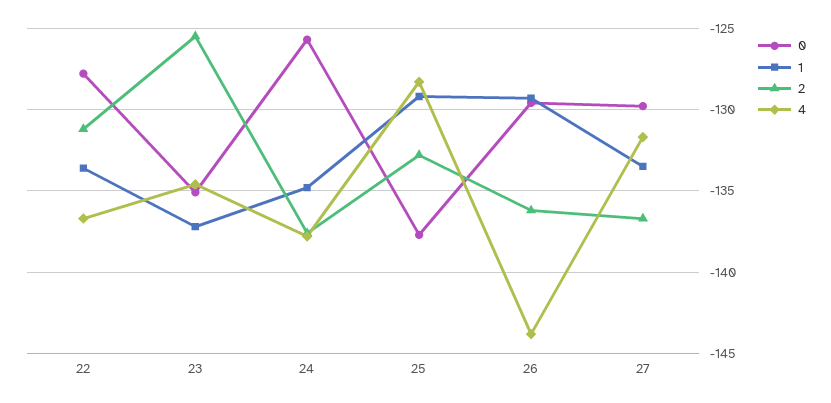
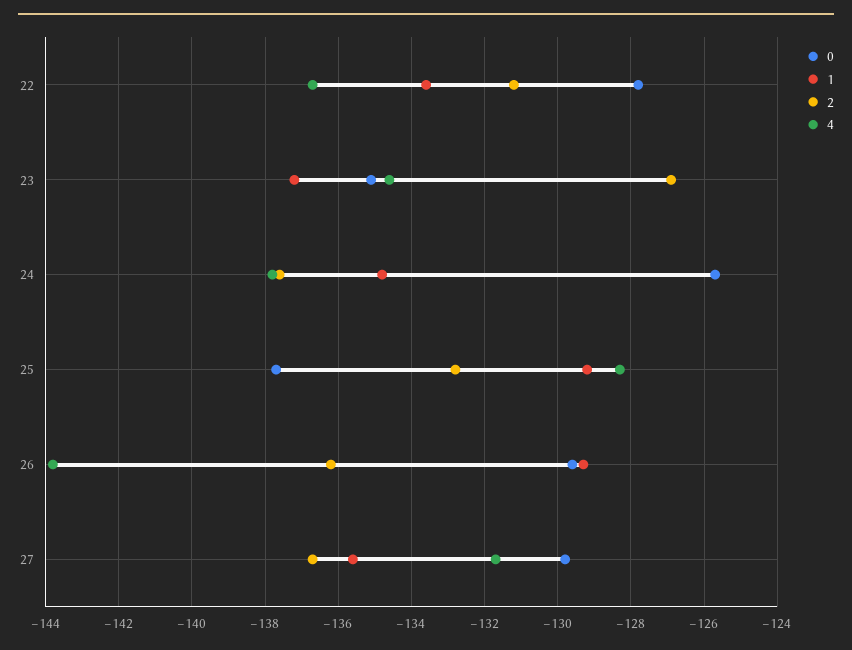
  {
    "0": {
      "22": -128,
      "23": -135,
      "24": -125.5,
      "25": -137.5,
      "26": -129.5,
      "27": -130
    },
    "1": {
      "22": -133.5,
      "23": -137,
      "24": -135,
      "25": -129,
      "26": -129.5,
-     "27": -133.5
+     "27": -135.5
    },
    "2": {
      "22": -131,
-     "23": -125.5,
+     "23": -127,
      "24": -137.5,
      "25": -133,
      "26": -136,
      "27": -136.5
    },
    "4": {
      "22": -136.5,
      "23": -134.5,
      "24": -138,
      "25": -128.5,
      "26": -144,
      "27": -131.5
    }
  }

